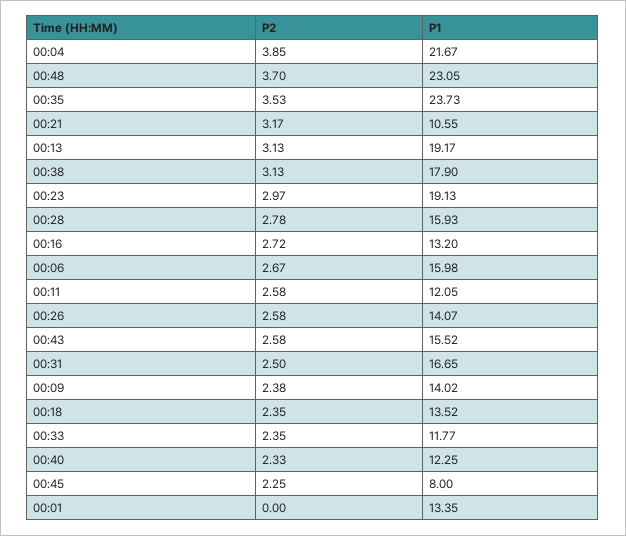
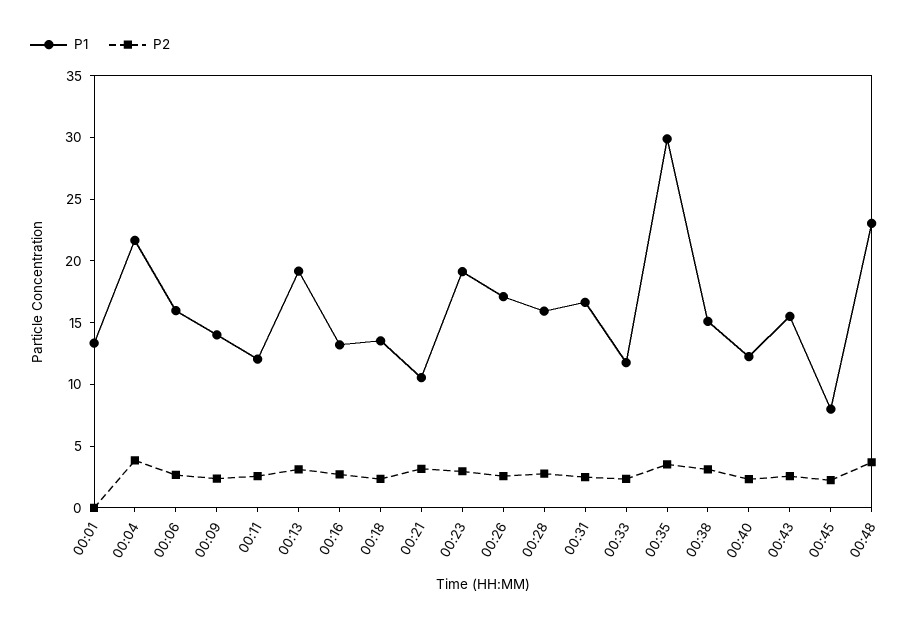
  {
    "P2": {
      "00:04": 3.85,
      "00:48": 3.7,
      "00:35": 3.53,
      "00:21": 3.17,
      "00:13": 3.13,
      "00:38": 3.13,
      "00:23": 2.97,
      "00:28": 2.78,
      "00:16": 2.72,
      "00:06": 2.67,
      "00:11": 2.58,
      "00:26": 2.58,
      "00:43": 2.58,
      "00:31": 2.5,
      "00:09": 2.38,
      "00:18": 2.35,
      "00:33": 2.35,
      "00:40": 2.33,
      "00:45": 2.25,
      "00:01": 0
    },
    "P1": {
      "00:04": 21.67,
      "00:48": 23.05,
-     "00:35": 23.73,
+     "00:35": 30,
      "00:21": 10.55,
      "00:13": 19.17,
-     "00:38": 17.9,
+     "00:38": 15,
      "00:23": 19.13,
      "00:28": 15.93,
      "00:16": 13.2,
      "00:06": 15.98,
      "00:11": 12.05,
-     "00:26": 14.07,
+     "00:26": 17,
      "00:43": 15.52,
      "00:31": 16.65,
      "00:09": 14.02,
      "00:18": 13.52,
      "00:33": 11.77,
      "00:40": 12.25,
      "00:45": 8,
      "00:01": 13.35
    }
  }

